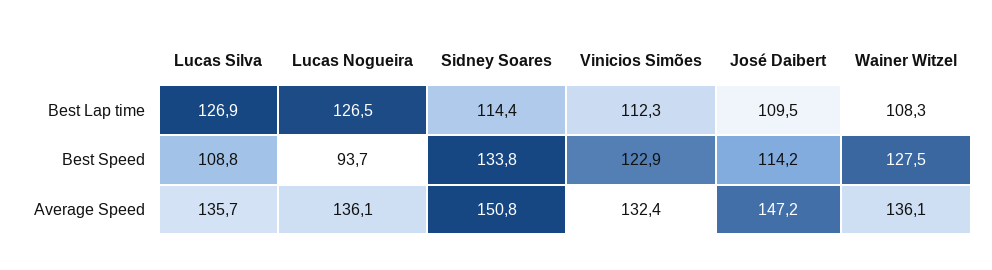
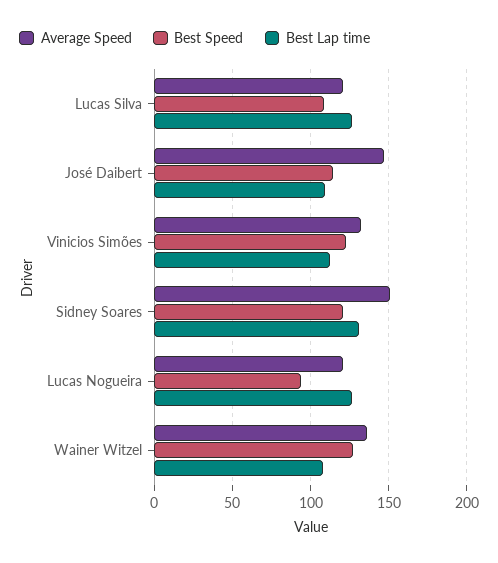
  {
    "Best Lap time": {
      "Lucas Silva": 126.9,
      "Lucas Nogueira": 126.5,
-     "Sidney Soares": 114.4,
+     "Sidney Soares": 130,
      "Vinicios Simões": 112.3,
      "José Daibert": 109.5,
      "Wainer Witzel": 108.3
    },
    "Best Speed": {
      "Lucas Silva": 108.8,
      "Lucas Nogueira": 93.7,
-     "Sidney Soares": 133.8,
+     "Sidney Soares": 120,
      "Vinicios Simões": 122.9,
      "José Daibert": 114.2,
      "Wainer Witzel": 127.5
    },
    "Average Speed": {
-     "Lucas Silva": 135.7,
+     "Lucas Silva": 120,
-     "Lucas Nogueira": 136.1,
+     "Lucas Nogueira": 120,
      "Sidney Soares": 150.8,
      "Vinicios Simões": 132.4,
      "José Daibert": 147.2,
      "Wainer Witzel": 136.1
    }
  }

